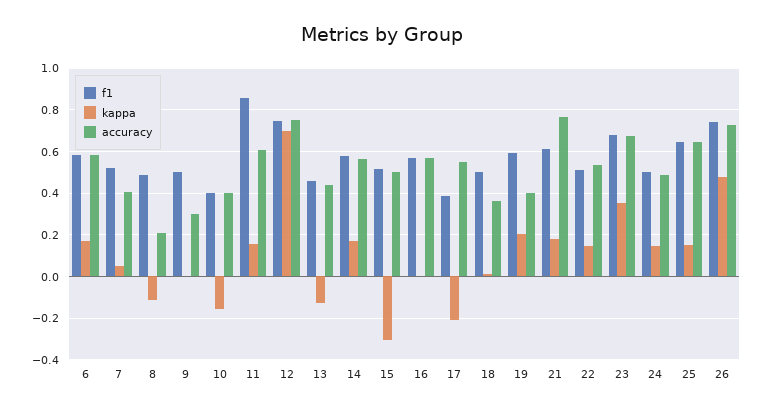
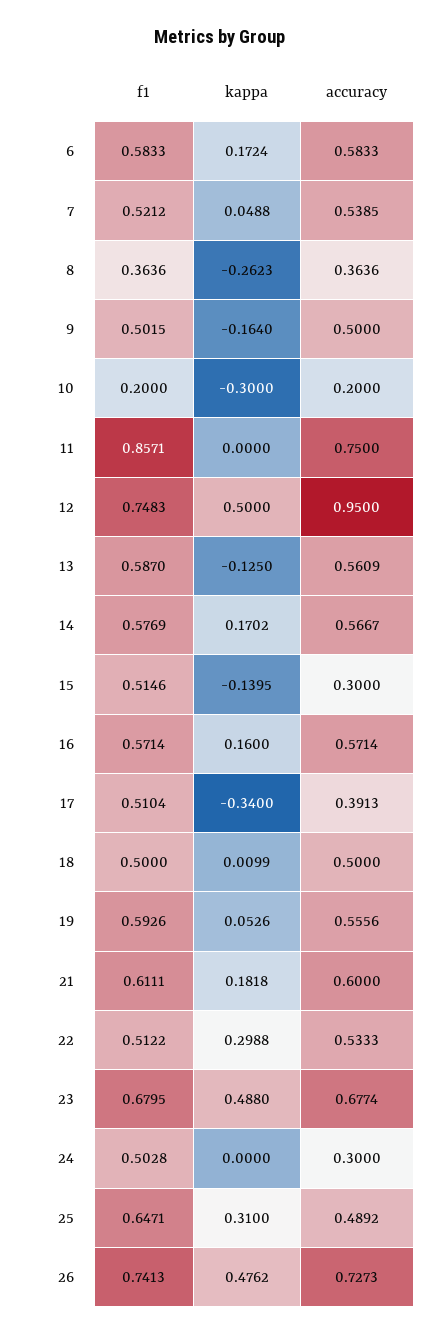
  {
    "f1": {
      "6": 0.5833,
      "7": 0.5212,
-     "8": 0.5,
+     "8": 0.3636,
      "9": 0.5015,
-     "10": 0.4,
+     "10": 0.2,
      "11": 0.8571,
      "12": 0.7483,
-     "13": 0.45,
+     "13": 0.587,
      "14": 0.5769,
      "15": 0.5146,
      "16": 0.5714,
-     "17": 0.4,
+     "17": 0.5104,
      "18": 0.5,
      "19": 0.5926,
      "21": 0.6111,
      "22": 0.5122,
      "23": 0.6795,
      "24": 0.5028,
      "25": 0.6471,
      "26": 0.7413
    },
    "kappa": {
      "6": 0.1724,
      "7": 0.0488,
-     "8": -0.1,
+     "8": -0.2623,
-     "9": 0,
+     "9": -0.164,
-     "10": -0.15,
+     "10": -0.3,
-     "11": 0.15,
+     "11": 0,
-     "12": 0.7,
+     "12": 0.5,
      "13": -0.125,
      "14": 0.1702,
-     "15": -0.3,
+     "15": -0.1395,
-     "16": 0,
+     "16": 0.16,
-     "17": -0.2,
+     "17": -0.34,
      "18": 0.0099,
-     "19": 0.2,
+     "19": 0.0526,
      "21": 0.1818,
-     "22": 0.15,
+     "22": 0.2988,
-     "23": 0.35,
+     "23": 0.488,
-     "24": 0.15,
+     "24": 0,
-     "25": 0.15,
+     "25": 0.31,
      "26": 0.4762
    },
    "accuracy": {
      "6": 0.5833,
-     "7": 0.4,
+     "7": 0.5385,
-     "8": 0.2,
+     "8": 0.3636,
-     "9": 0.3,
+     "9": 0.5,
-     "10": 0.4,
+     "10": 0.2,
-     "11": 0.6,
+     "11": 0.75,
-     "12": 0.75,
+     "12": 0.95,
-     "13": 0.45,
+     "13": 0.5609,
      "14": 0.5667,
-     "15": 0.5,
+     "15": 0.3,
      "16": 0.5714,
-     "17": 0.55,
+     "17": 0.3913,
-     "18": 0.35,
+     "18": 0.5,
-     "19": 0.4,
+     "19": 0.5556,
-     "21": 0.75,
+     "21": 0.6,
      "22": 0.5333,
      "23": 0.6774,
-     "24": 0.5,
+     "24": 0.3,
-     "25": 0.65,
+     "25": 0.4892,
      "26": 0.7273
    }
  }

